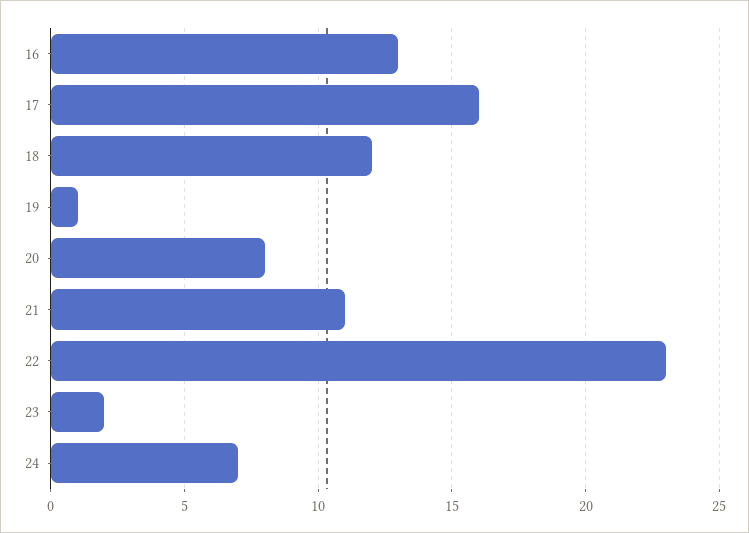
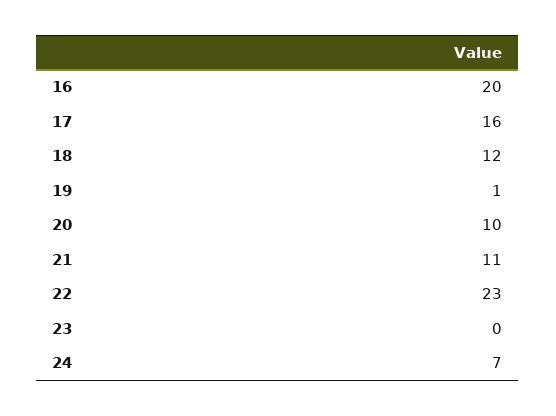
  {
-   "16": 13,
+   "16": 20,
    "17": 16,
    "18": 12,
    "19": 1,
-   "20": 8,
+   "20": 10,
    "21": 11,
    "22": 23,
-   "23": 2,
+   "23": 0,
    "24": 7
  }

